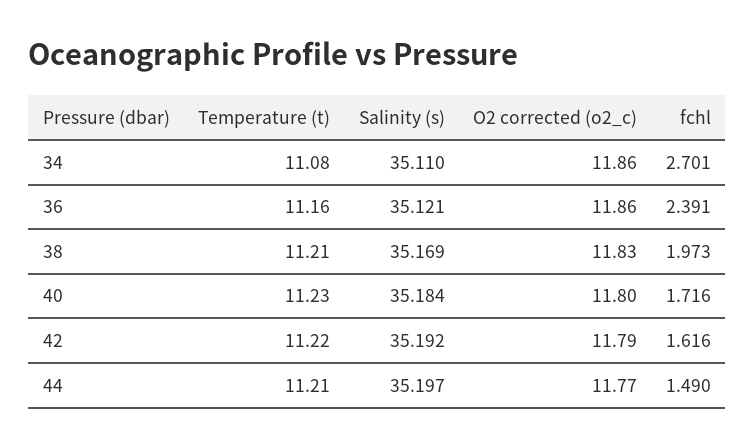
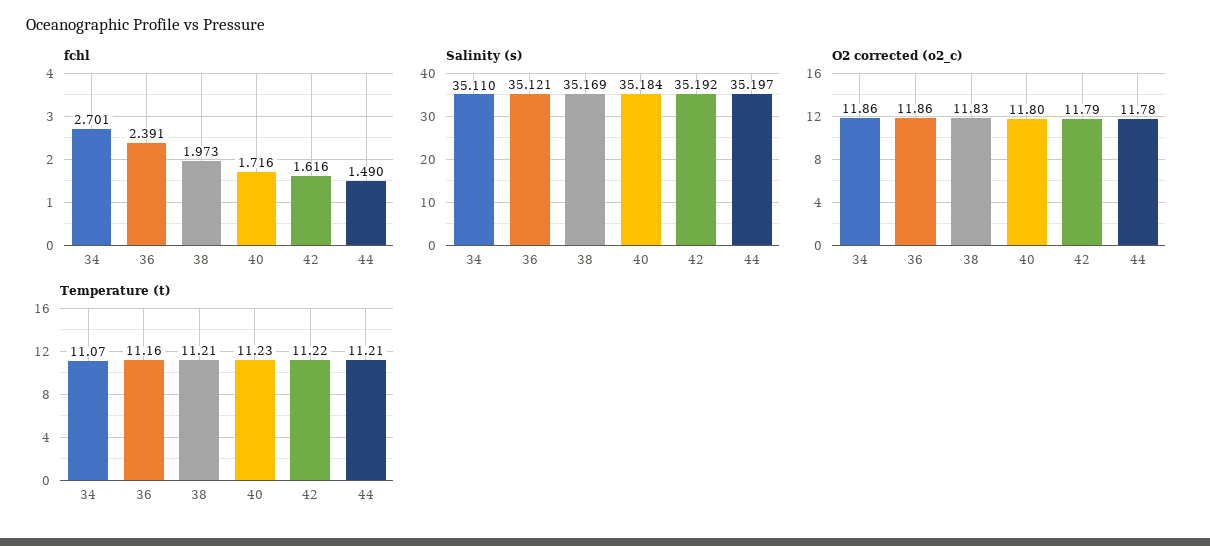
  {
    "Temperature (t)": {
-     "34": 11.08,
+     "34": 11.07,
      "36": 11.16,
      "38": 11.21,
      "40": 11.23,
      "42": 11.22,
      "44": 11.21
    },
    "Salinity (s)": {
      "34": 35.11,
      "36": 35.121,
      "38": 35.169,
      "40": 35.184,
      "42": 35.192,
      "44": 35.197
    },
    "O2 corrected (o2_c)": {
      "34": 11.86,
      "36": 11.86,
      "38": 11.83,
      "40": 11.8,
      "42": 11.79,
-     "44": 11.77
+     "44": 11.78
    },
    "fchl": {
      "34": 2.701,
      "36": 2.391,
      "38": 1.973,
      "40": 1.716,
      "42": 1.616,
      "44": 1.49
    }
  }

